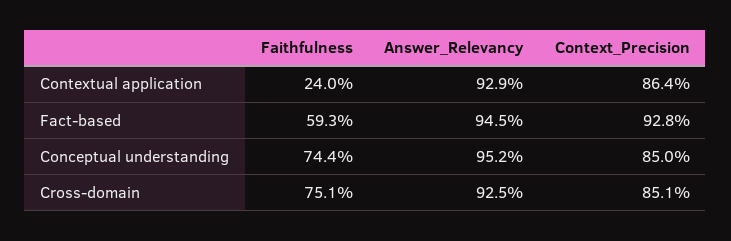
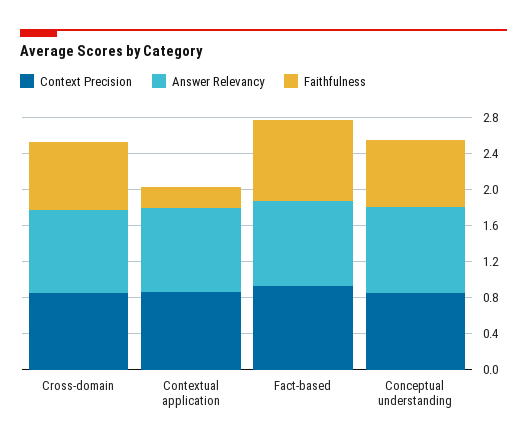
  {
    "Faithfulness": {
      "Contextual application": 0.24,
-     "Fact-based": 0.593,
+     "Fact-based": 0.9,
      "Conceptual understanding": 0.744,
      "Cross-domain": 0.751
    },
    "Answer_Relevancy": {
      "Contextual application": 0.929,
      "Fact-based": 0.945,
      "Conceptual understanding": 0.952,
      "Cross-domain": 0.925
    },
    "Context_Precision": {
      "Contextual application": 0.864,
      "Fact-based": 0.928,
      "Conceptual understanding": 0.85,
      "Cross-domain": 0.851
    }
  }

